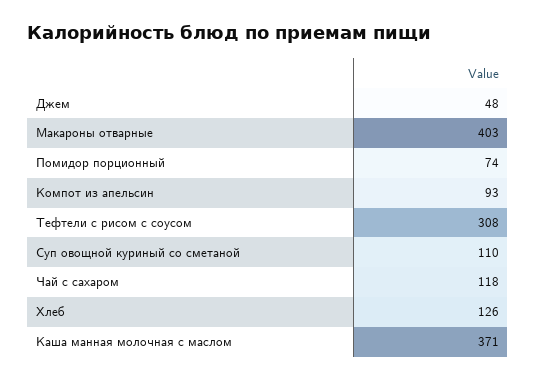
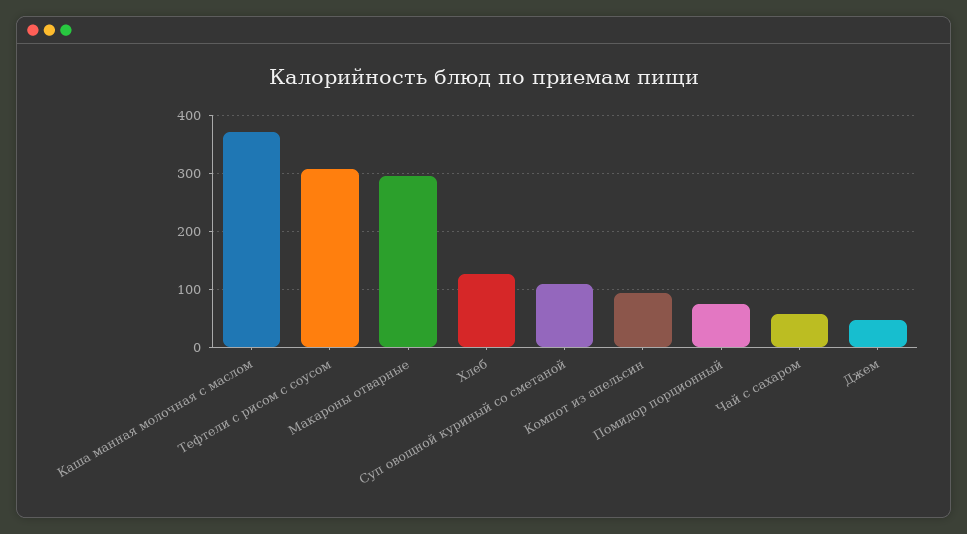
  {
    "Джем": 48,
-   "Макароны отварные": 403,
+   "Макароны отварные": 300,
    "Помидор порционный": 74,
    "Компот из апельсин": 93,
    "Тефтели с рисом с соусом": 308,
    "Суп овощной куриный со сметаной": 110,
-   "Чай с сахаром": 118,
+   "Чай с сахаром": 60,
    "Хлеб": 126,
    "Каша манная молочная с маслом": 371
  }

